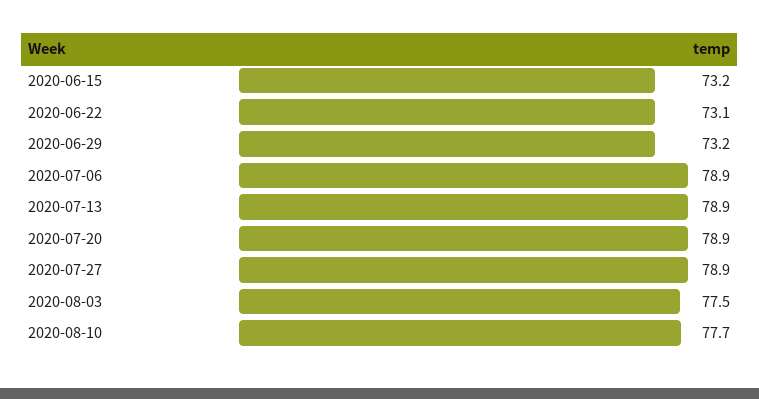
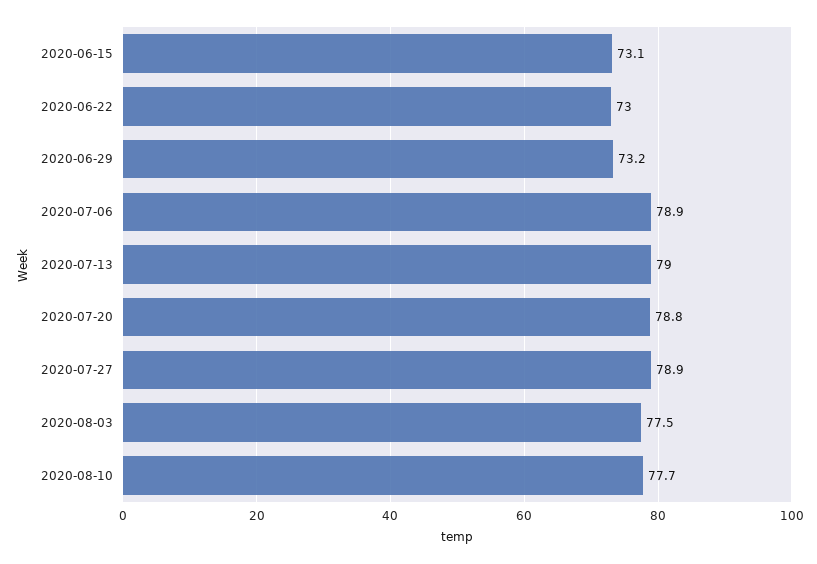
  {
-   "2020-06-15": 73.2,
+   "2020-06-15": 73.1,
-   "2020-06-22": 73.1,
+   "2020-06-22": 73,
    "2020-06-29": 73.2,
    "2020-07-06": 78.9,
-   "2020-07-13": 78.9,
+   "2020-07-13": 79,
-   "2020-07-20": 78.9,
+   "2020-07-20": 78.8,
    "2020-07-27": 78.9,
    "2020-08-03": 77.5,
    "2020-08-10": 77.7
  }

